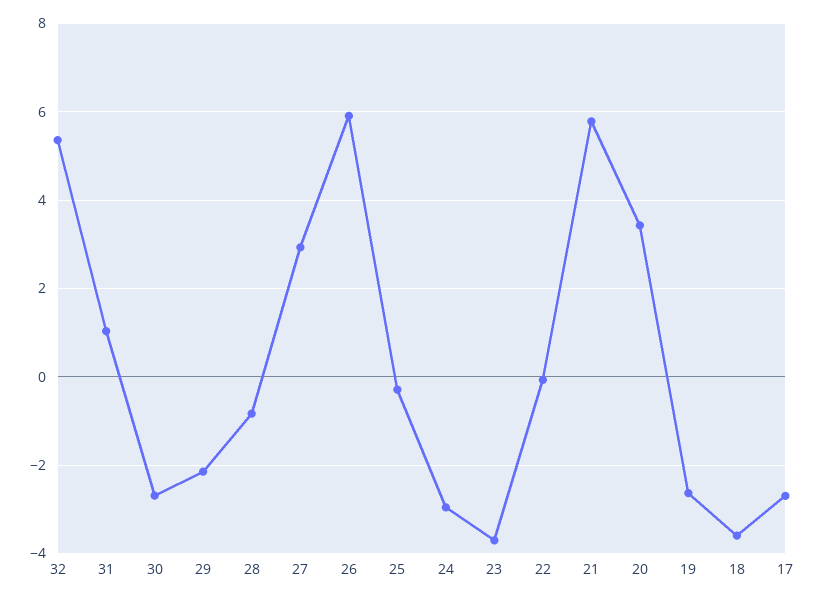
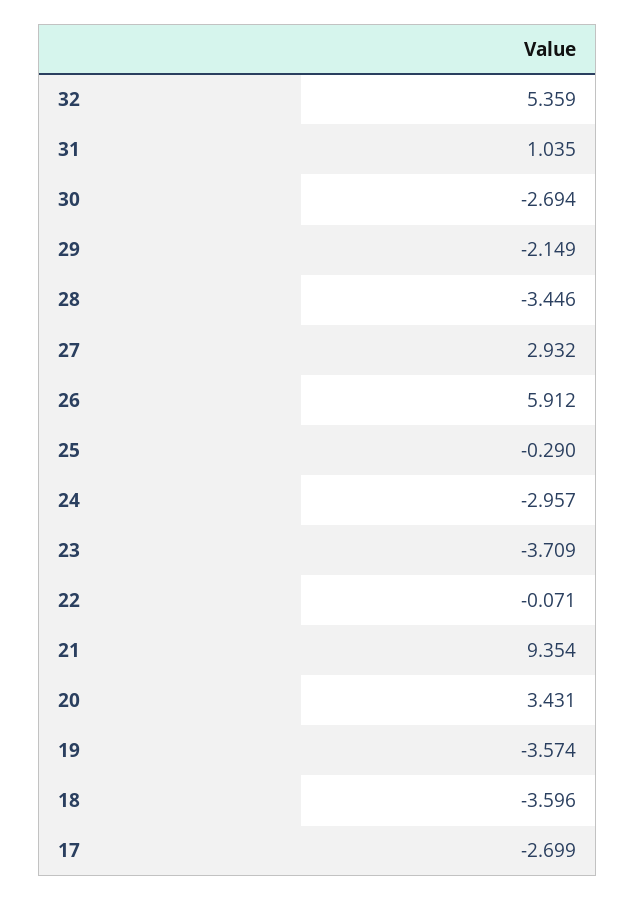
  {
    "32": 5.359,
    "31": 1.035,
    "30": -2.694,
    "29": -2.149,
-   "28": -0.8,
+   "28": -3.446,
    "27": 2.932,
    "26": 5.912,
    "25": -0.29,
    "24": -2.957,
    "23": -3.709,
    "22": -0.071,
-   "21": 5.8,
+   "21": 9.354,
    "20": 3.431,
-   "19": -2.6,
+   "19": -3.574,
    "18": -3.596,
    "17": -2.699
  }

